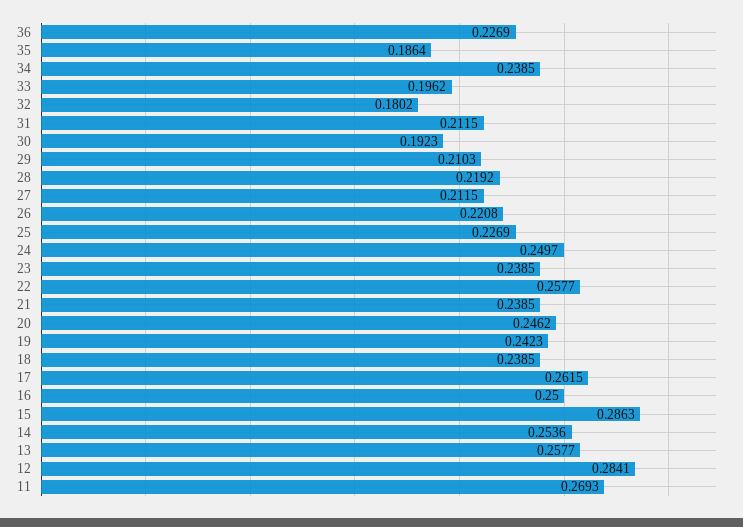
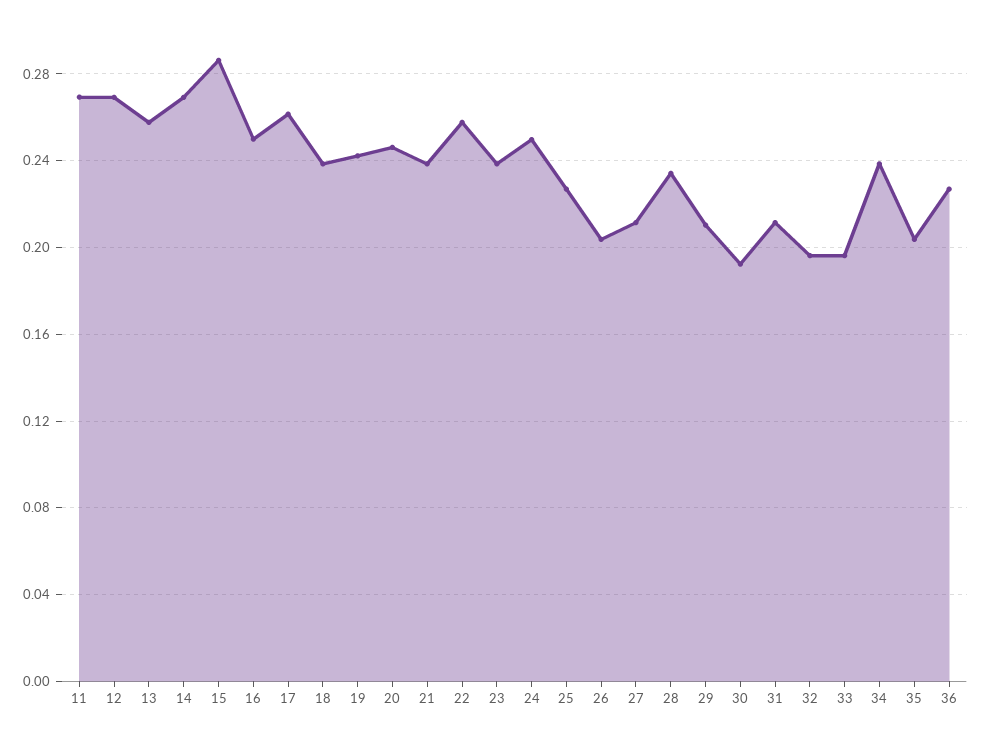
  {
    "36": 0.2269,
-   "35": 0.1864,
+   "35": 0.205,
    "34": 0.2385,
    "33": 0.1962,
-   "32": 0.1802,
+   "32": 0.195,
    "31": 0.2115,
    "30": 0.1923,
    "29": 0.2103,
-   "28": 0.2192,
+   "28": 0.235,
    "27": 0.2115,
-   "26": 0.2208,
+   "26": 0.205,
    "25": 0.2269,
    "24": 0.2497,
    "23": 0.2385,
    "22": 0.2577,
    "21": 0.2385,
    "20": 0.2462,
    "19": 0.2423,
    "18": 0.2385,
    "17": 0.2615,
    "16": 0.25,
    "15": 0.2863,
-   "14": 0.2536,
+   "14": 0.27,
    "13": 0.2577,
-   "12": 0.2841,
+   "12": 0.27,
    "11": 0.2693
  }

